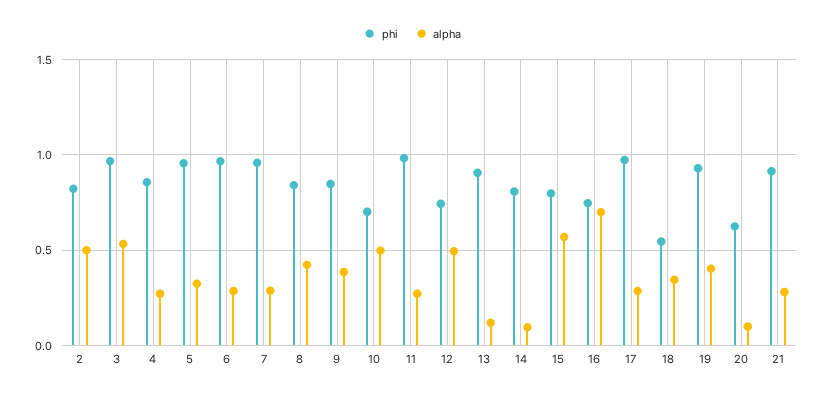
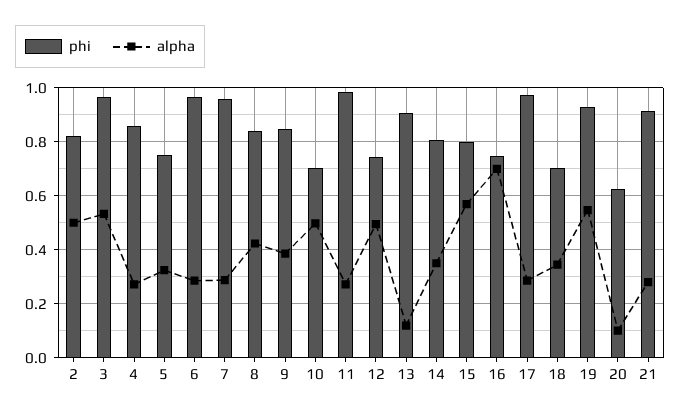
  {
    "phi": {
      "2": 0.825,
      "3": 0.975,
      "4": 0.85,
-     "5": 0.95,
+     "5": 0.75,
      "6": 0.975,
      "7": 0.95,
      "8": 0.85,
      "9": 0.85,
      "10": 0.7,
      "11": 0.975,
      "12": 0.75,
      "13": 0.9,
      "14": 0.8,
      "15": 0.8,
      "16": 0.75,
      "17": 0.975,
-     "18": 0.55,
+     "18": 0.7,
      "19": 0.925,
      "20": 0.625,
      "21": 0.925
    },
    "alpha": {
      "2": 0.5,
      "3": 0.525,
      "4": 0.275,
      "5": 0.325,
      "6": 0.275,
      "7": 0.3,
      "8": 0.425,
      "9": 0.375,
      "10": 0.5,
      "11": 0.275,
      "12": 0.5,
      "13": 0.125,
-     "14": 0.1,
+     "14": 0.35,
      "15": 0.575,
      "16": 0.7,
      "17": 0.275,
      "18": 0.35,
-     "19": 0.4,
+     "19": 0.55,
      "20": 0.1,
      "21": 0.275
    }
  }

